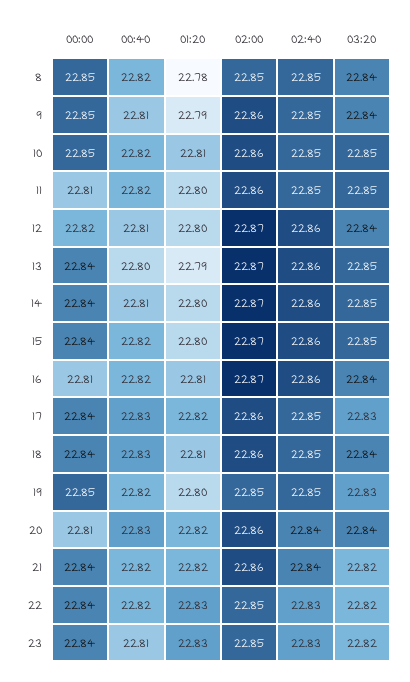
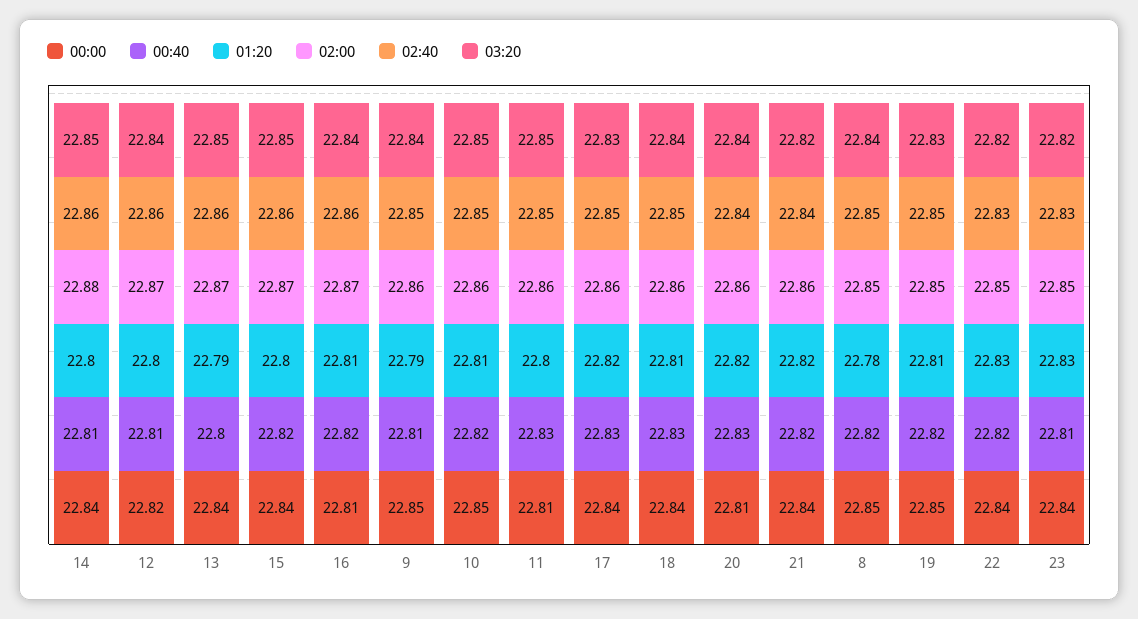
  {
    "00:00": {
      "8": 22.85,
      "9": 22.85,
      "10": 22.85,
      "11": 22.81,
      "12": 22.82,
      "13": 22.84,
      "14": 22.84,
      "15": 22.84,
      "16": 22.81,
      "17": 22.84,
      "18": 22.84,
      "19": 22.85,
      "20": 22.81,
      "21": 22.84,
      "22": 22.84,
      "23": 22.84
    },
    "00:40": {
      "8": 22.82,
      "9": 22.81,
      "10": 22.82,
-     "11": 22.82,
+     "11": 22.83,
      "12": 22.81,
      "13": 22.8,
      "14": 22.81,
      "15": 22.82,
      "16": 22.82,
      "17": 22.83,
      "18": 22.83,
      "19": 22.82,
      "20": 22.83,
      "21": 22.82,
      "22": 22.82,
      "23": 22.81
    },
    "01:20": {
      "8": 22.78,
      "9": 22.79,
      "10": 22.81,
      "11": 22.8,
      "12": 22.8,
      "13": 22.79,
      "14": 22.8,
      "15": 22.8,
      "16": 22.81,
      "17": 22.82,
      "18": 22.81,
-     "19": 22.8,
+     "19": 22.81,
      "20": 22.82,
      "21": 22.82,
      "22": 22.83,
      "23": 22.83
    },
    "02:00": {
      "8": 22.85,
      "9": 22.86,
      "10": 22.86,
      "11": 22.86,
      "12": 22.87,
      "13": 22.87,
-     "14": 22.87,
+     "14": 22.88,
      "15": 22.87,
      "16": 22.87,
      "17": 22.86,
      "18": 22.86,
      "19": 22.85,
      "20": 22.86,
      "21": 22.86,
      "22": 22.85,
      "23": 22.85
    },
    "02:40": {
      "8": 22.85,
      "9": 22.85,
      "10": 22.85,
      "11": 22.85,
      "12": 22.86,
      "13": 22.86,
      "14": 22.86,
      "15": 22.86,
      "16": 22.86,
      "17": 22.85,
      "18": 22.85,
      "19": 22.85,
      "20": 22.84,
      "21": 22.84,
      "22": 22.83,
      "23": 22.83
    },
    "03:20": {
      "8": 22.84,
      "9": 22.84,
      "10": 22.85,
      "11": 22.85,
      "12": 22.84,
      "13": 22.85,
      "14": 22.85,
      "15": 22.85,
      "16": 22.84,
      "17": 22.83,
      "18": 22.84,
      "19": 22.83,
      "20": 22.84,
      "21": 22.82,
      "22": 22.82,
      "23": 22.82
    }
  }

